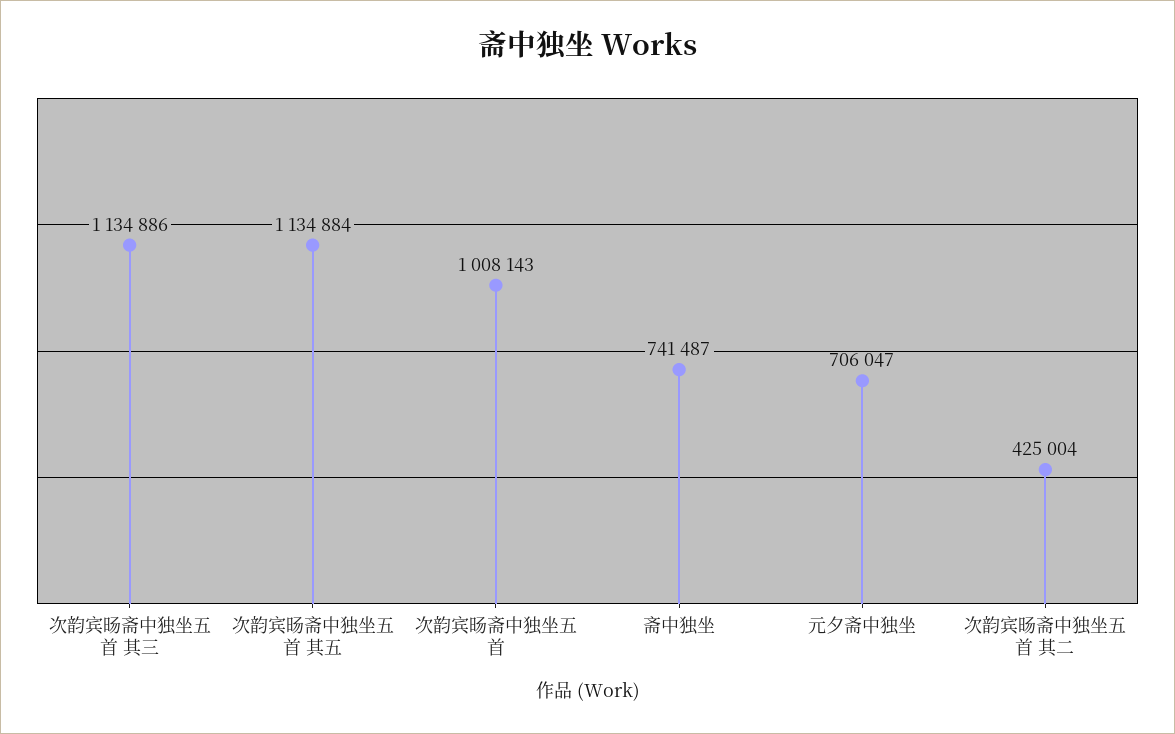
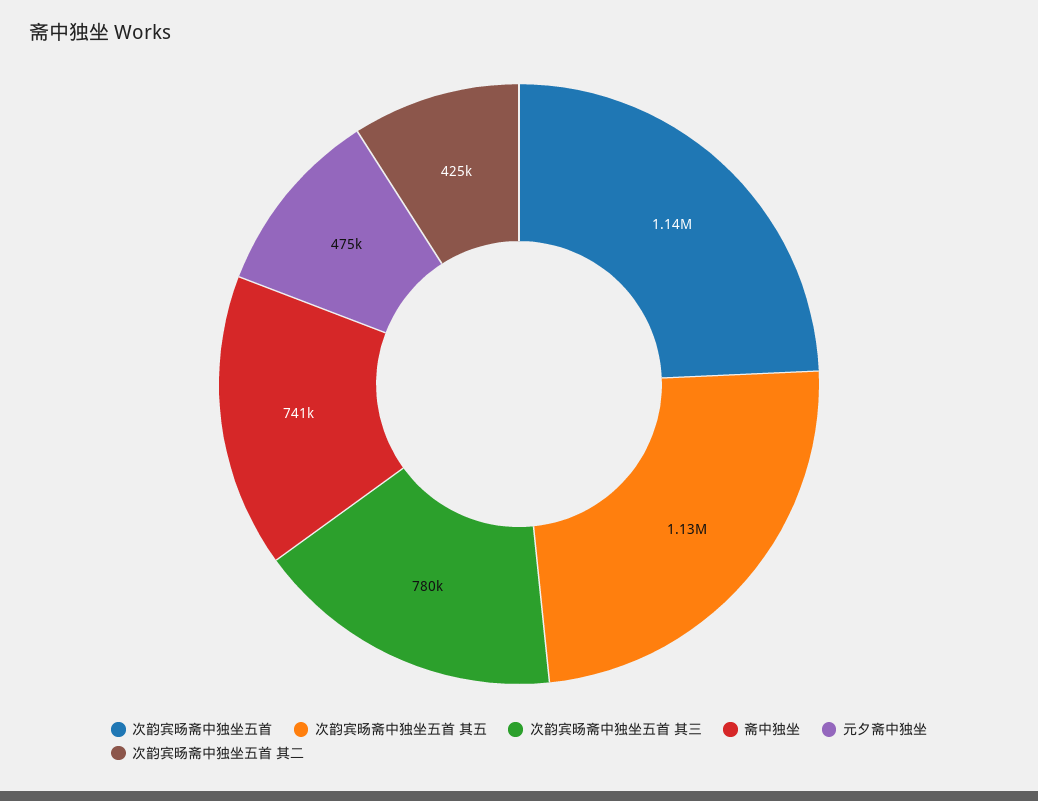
  {
-   "次韵宾旸斋中独坐五首 其三": 1134886,
+   "次韵宾旸斋中独坐五首 其三": 780000,
    "次韵宾旸斋中独坐五首 其五": 1134884,
-   "次韵宾旸斋中独坐五首": 1008143,
+   "次韵宾旸斋中独坐五首": 1140000,
    "斋中独坐": 741487,
-   "元夕斋中独坐": 706047,
+   "元夕斋中独坐": 475000,
    "次韵宾旸斋中独坐五首 其二": 425004
  }

